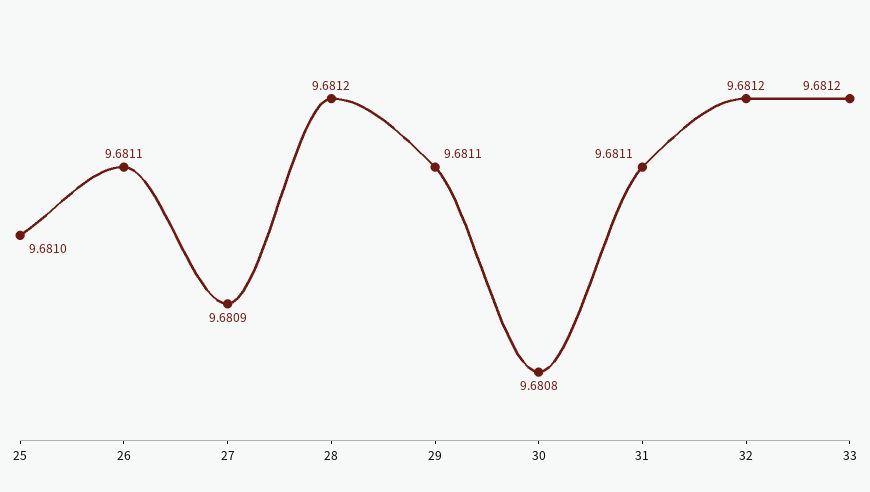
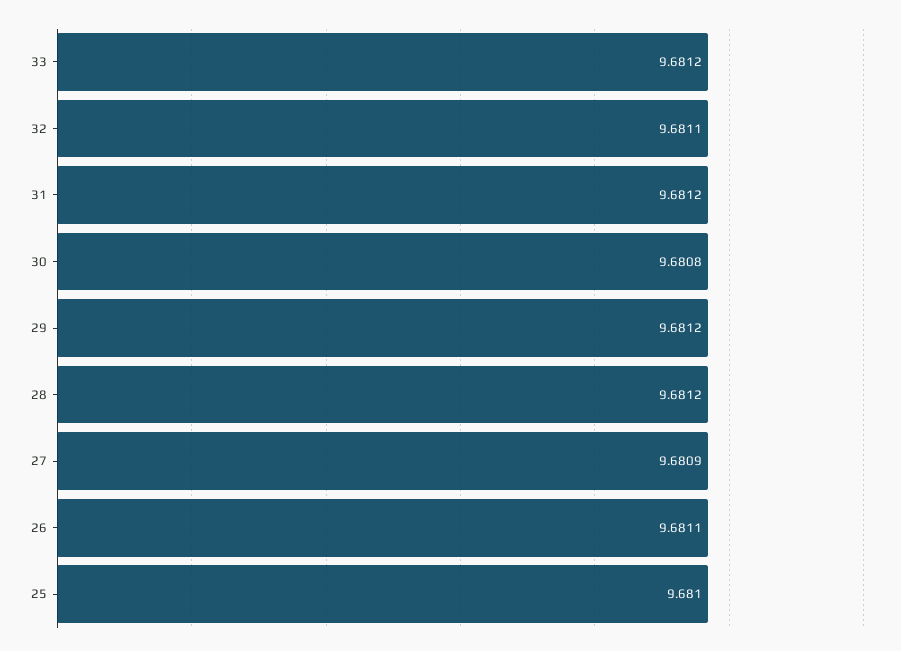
  {
    "25": 9.681,
    "26": 9.6811,
    "27": 9.6809,
    "28": 9.6812,
-   "29": 9.6811,
+   "29": 9.6812,
    "30": 9.6808,
-   "31": 9.6811,
+   "31": 9.6812,
-   "32": 9.6812,
+   "32": 9.6811,
    "33": 9.6812
  }

